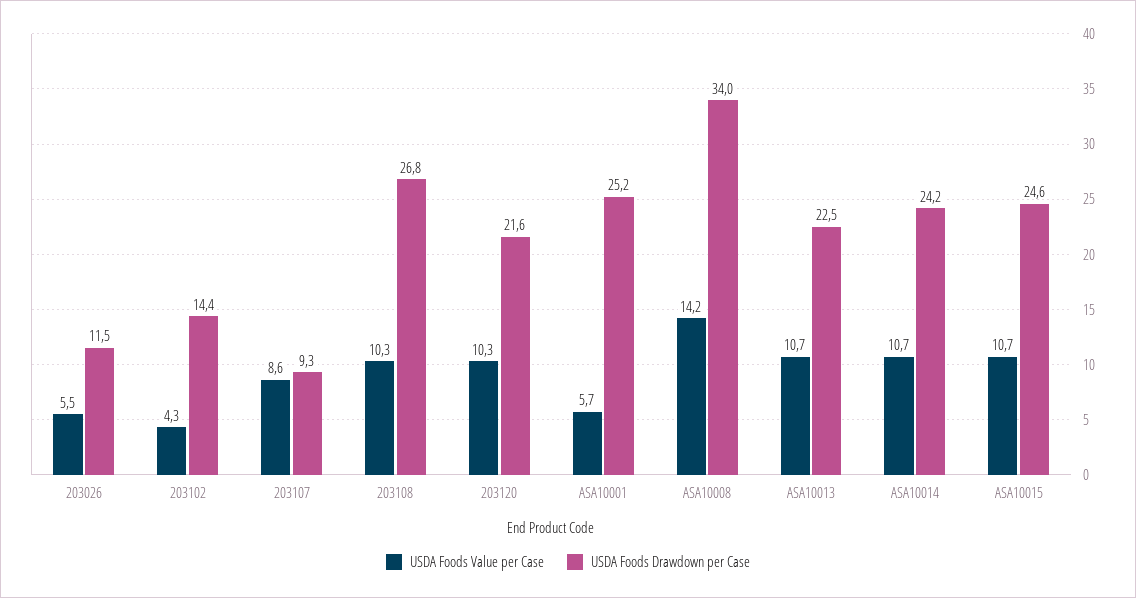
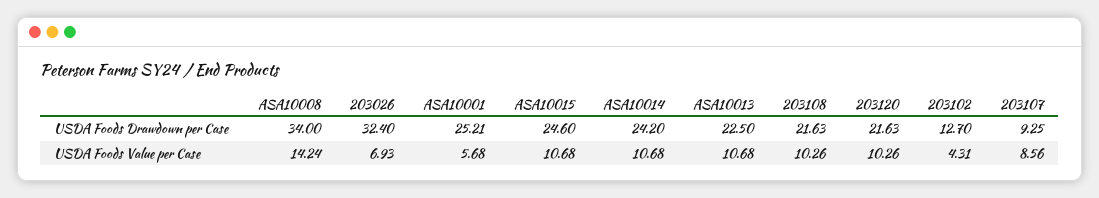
  {
    "USDA Foods Value per Case": {
-     "203026": 5.5,
+     "203026": 6.93,
      "203102": 4.31,
      "203107": 8.56,
      "203108": 10.26,
      "203120": 10.26,
      "ASA10001": 5.68,
      "ASA10008": 14.24,
      "ASA10013": 10.68,
      "ASA10014": 10.68,
      "ASA10015": 10.68
    },
    "USDA Foods Drawdown per Case": {
-     "203026": 11.5,
+     "203026": 32.4,
-     "203102": 14.4,
+     "203102": 12.7,
      "203107": 9.25,
-     "203108": 26.8,
+     "203108": 21.63,
      "203120": 21.63,
      "ASA10001": 25.21,
      "ASA10008": 34,
      "ASA10013": 22.5,
      "ASA10014": 24.2,
      "ASA10015": 24.6
    }
  }

